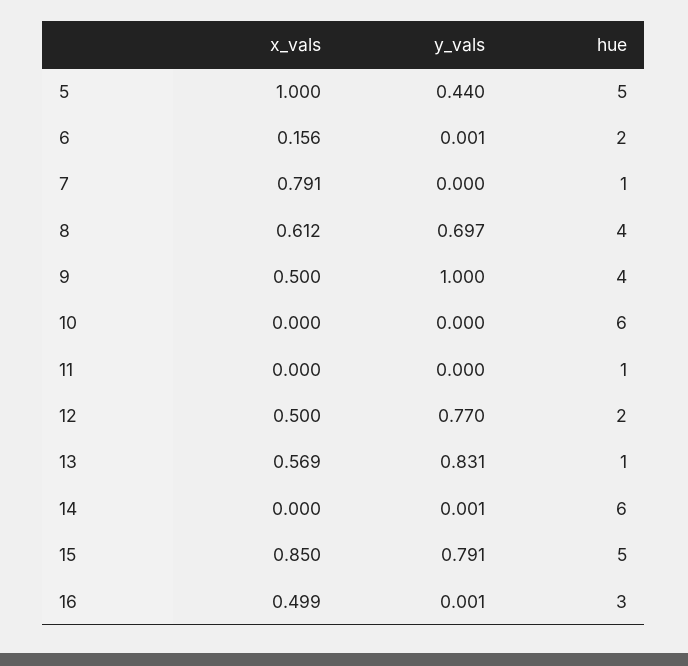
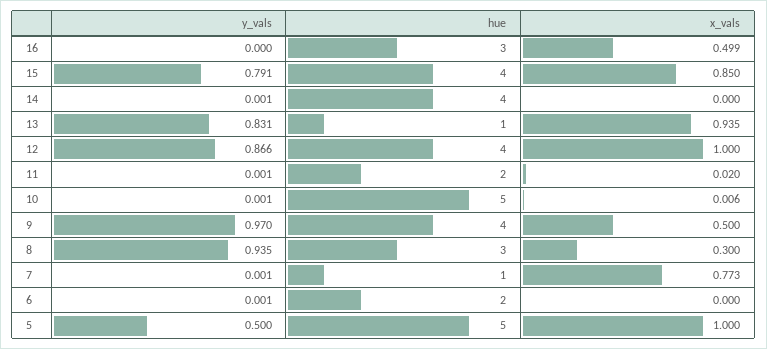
  {
    "x_vals": {
      "5": 1,
-     "6": 0.156,
+     "6": 0,
-     "7": 0.791,
+     "7": 0.773,
-     "8": 0.612,
+     "8": 0.3,
      "9": 0.5,
-     "10": 0,
+     "10": 0.006,
-     "11": 0,
+     "11": 0.02,
-     "12": 0.5,
+     "12": 1,
-     "13": 0.569,
+     "13": 0.935,
      "14": 0,
      "15": 0.85,
      "16": 0.499
    },
    "y_vals": {
-     "5": 0.44,
+     "5": 0.5,
      "6": 0.001,
-     "7": 0,
+     "7": 0.001,
-     "8": 0.697,
+     "8": 0.935,
-     "9": 1,
+     "9": 0.97,
-     "10": 0,
+     "10": 0.001,
-     "11": 0,
+     "11": 0.001,
-     "12": 0.77,
+     "12": 0.866,
      "13": 0.831,
      "14": 0.001,
      "15": 0.791,
-     "16": 0.001
+     "16": 0
    },
    "hue": {
      "5": 5,
      "6": 2,
      "7": 1,
-     "8": 4,
+     "8": 3,
      "9": 4,
-     "10": 6,
+     "10": 5,
-     "11": 1,
+     "11": 2,
-     "12": 2,
+     "12": 4,
      "13": 1,
-     "14": 6,
+     "14": 4,
-     "15": 5,
+     "15": 4,
      "16": 3
    }
  }

